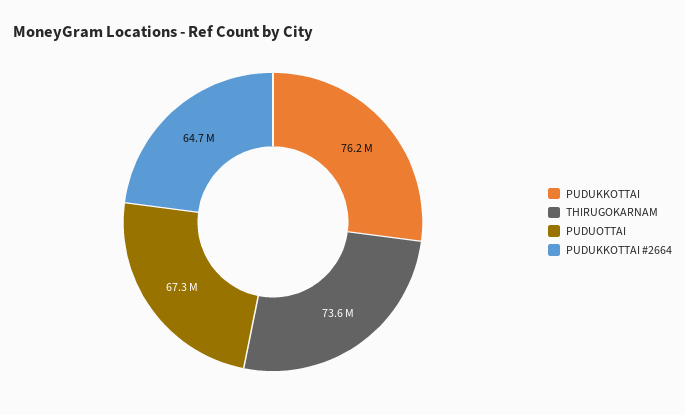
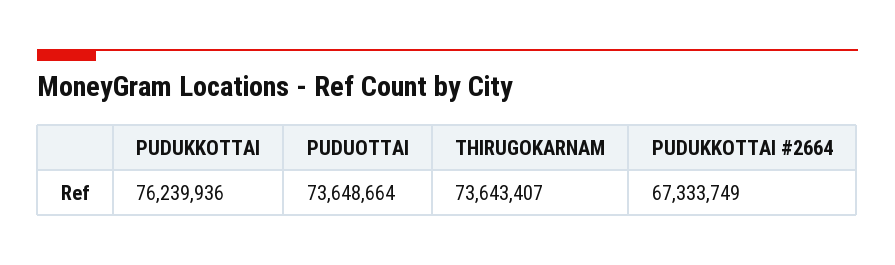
  {
    "PUDUKKOTTAI": 76239936,
    "THIRUGOKARNAM": 73643407,
-   "PUDUOTTAI": 67300000,
+   "PUDUOTTAI": 73648664,
-   "PUDUKKOTTAI #2664": 64700000
+   "PUDUKKOTTAI #2664": 67333749
  }

